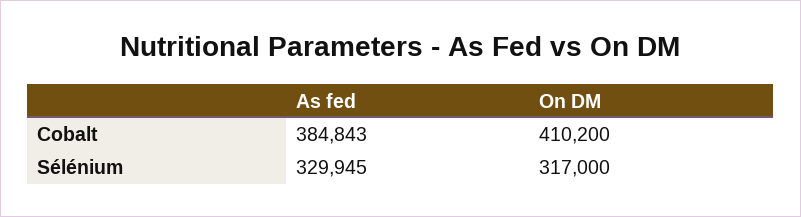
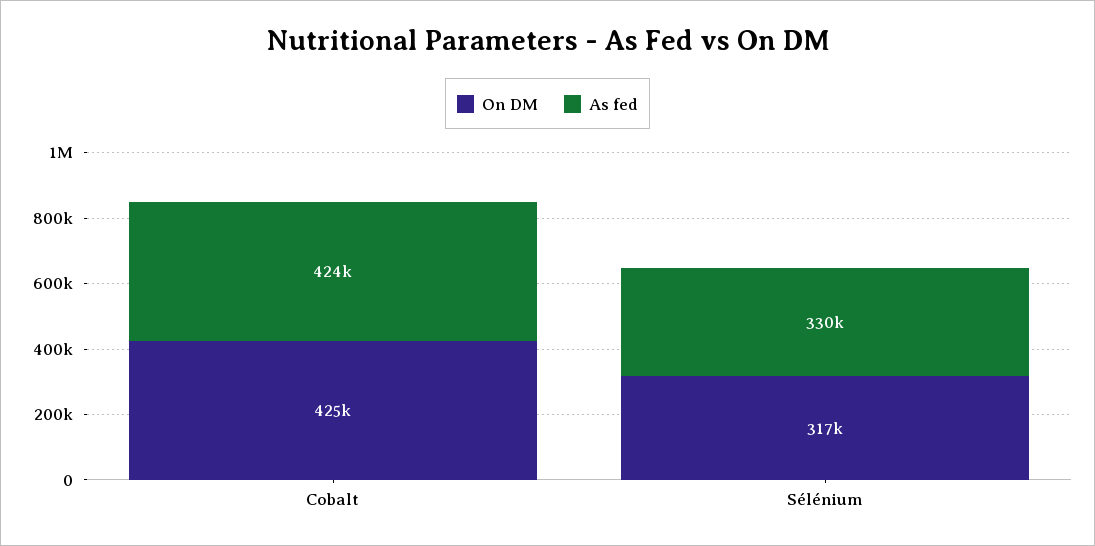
  {
    "As fed": {
-     "Cobalt": 384843,
+     "Cobalt": 424000,
      "Sélénium": 329945
    },
    "On DM": {
-     "Cobalt": 410200,
+     "Cobalt": 425000,
      "Sélénium": 317000
    }
  }

